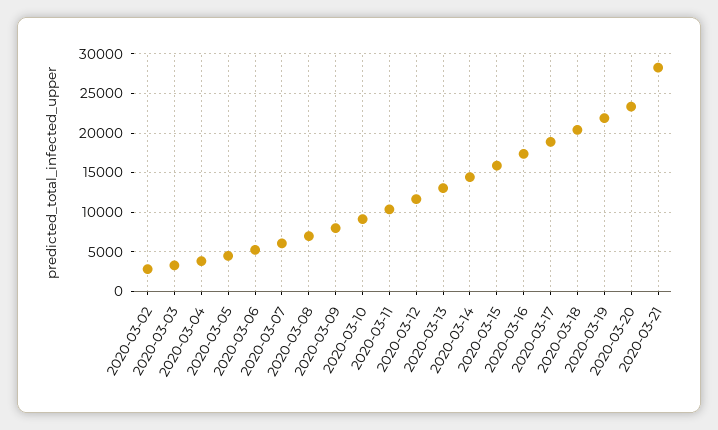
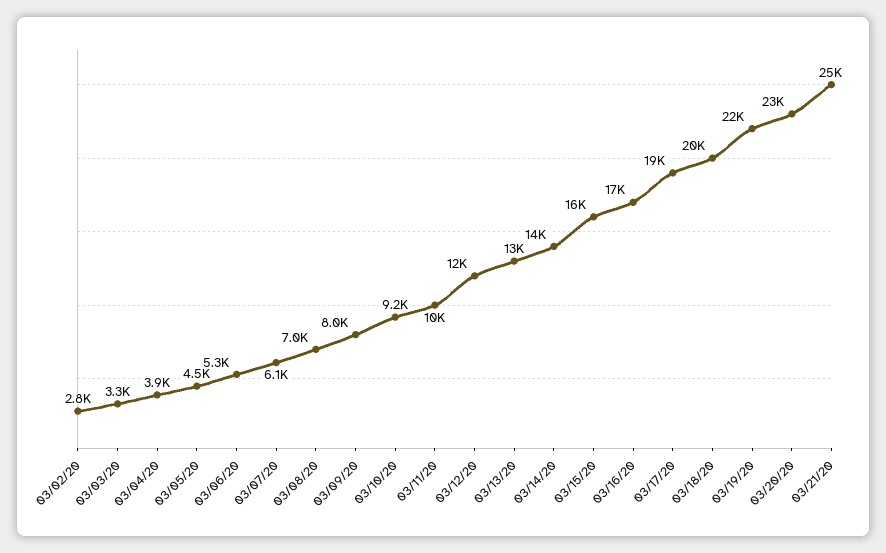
  {
    "2020-03-02": 2800,
    "2020-03-03": 3300,
    "2020-03-04": 3900,
    "2020-03-05": 4500,
    "2020-03-06": 5300,
    "2020-03-07": 6100,
    "2020-03-08": 7000,
    "2020-03-09": 8000,
    "2020-03-10": 9200,
    "2020-03-11": 10000,
    "2020-03-12": 12000,
    "2020-03-13": 13000,
    "2020-03-14": 14000,
    "2020-03-15": 16000,
    "2020-03-16": 17000,
    "2020-03-17": 19000,
    "2020-03-18": 20000,
    "2020-03-19": 22000,
    "2020-03-20": 23000,
-   "2020-03-21": 28000
+   "2020-03-21": 25000
  }

